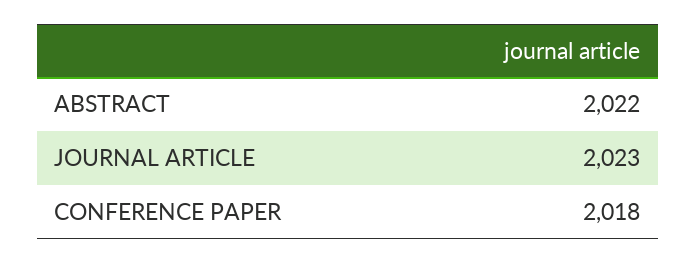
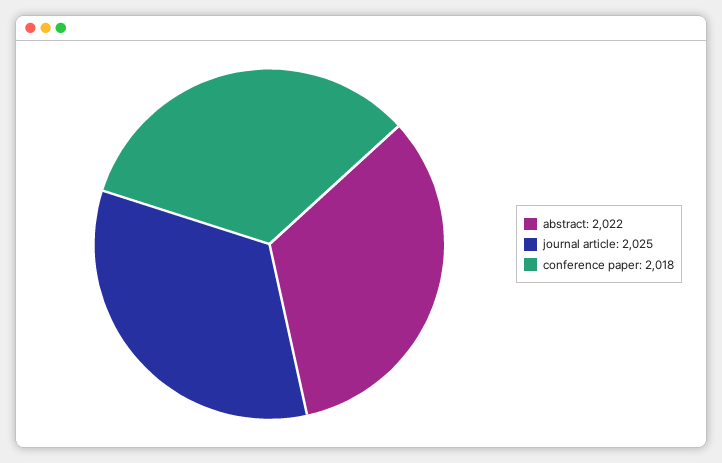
  {
    "ABSTRACT": 2022,
-   "JOURNAL ARTICLE": 2023,
+   "JOURNAL ARTICLE": 2025,
    "CONFERENCE PAPER": 2018
  }

